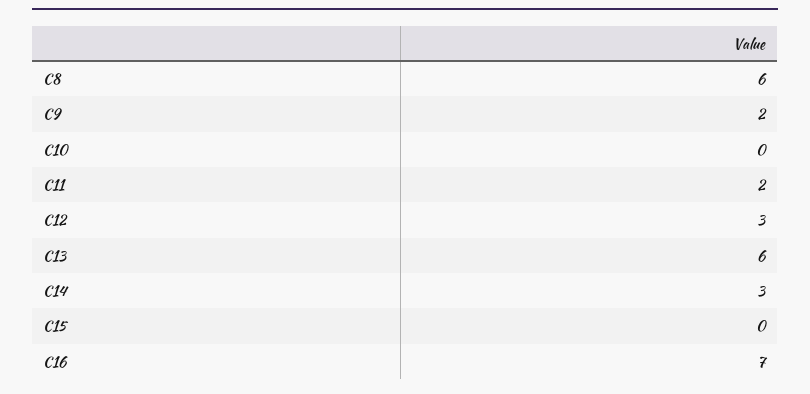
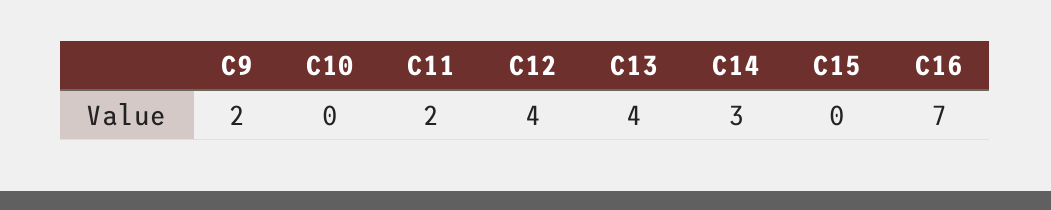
  {
-   "C8": 6,
    "C9": 2,
    "C10": 0,
    "C11": 2,
-   "C12": 3,
+   "C12": 4,
-   "C13": 6,
+   "C13": 4,
    "C14": 3,
    "C15": 0,
    "C16": 7
  }

